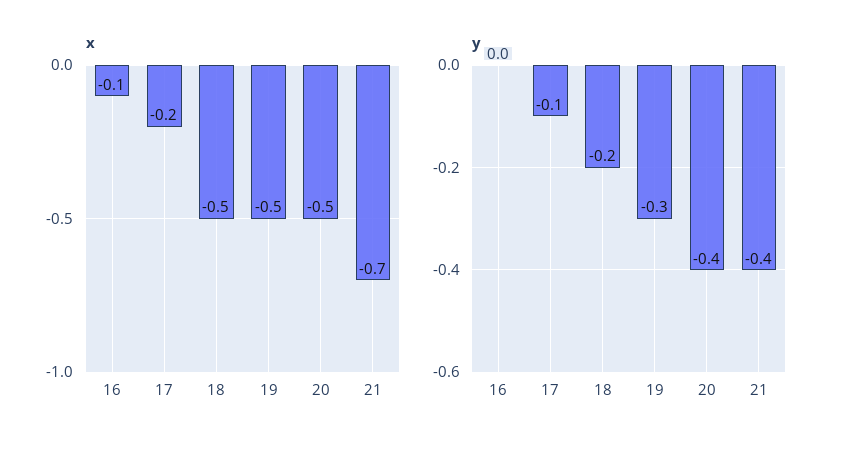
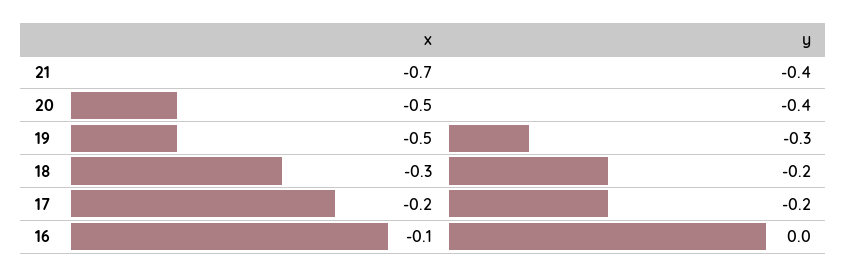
  {
    "x": {
      "16": -0.1,
      "17": -0.2,
-     "18": -0.5,
+     "18": -0.3,
      "19": -0.5,
      "20": -0.5,
      "21": -0.7
    },
    "y": {
      "16": 0,
-     "17": -0.1,
+     "17": -0.2,
      "18": -0.2,
      "19": -0.3,
      "20": -0.4,
      "21": -0.4
    }
  }

